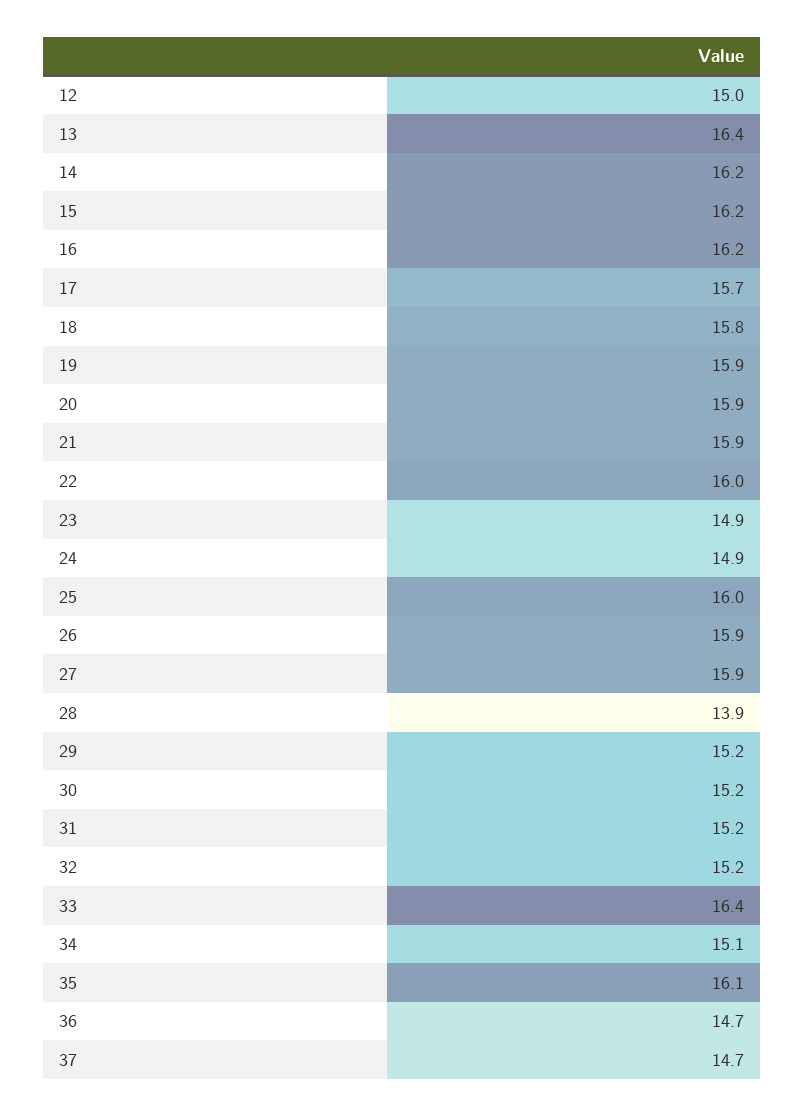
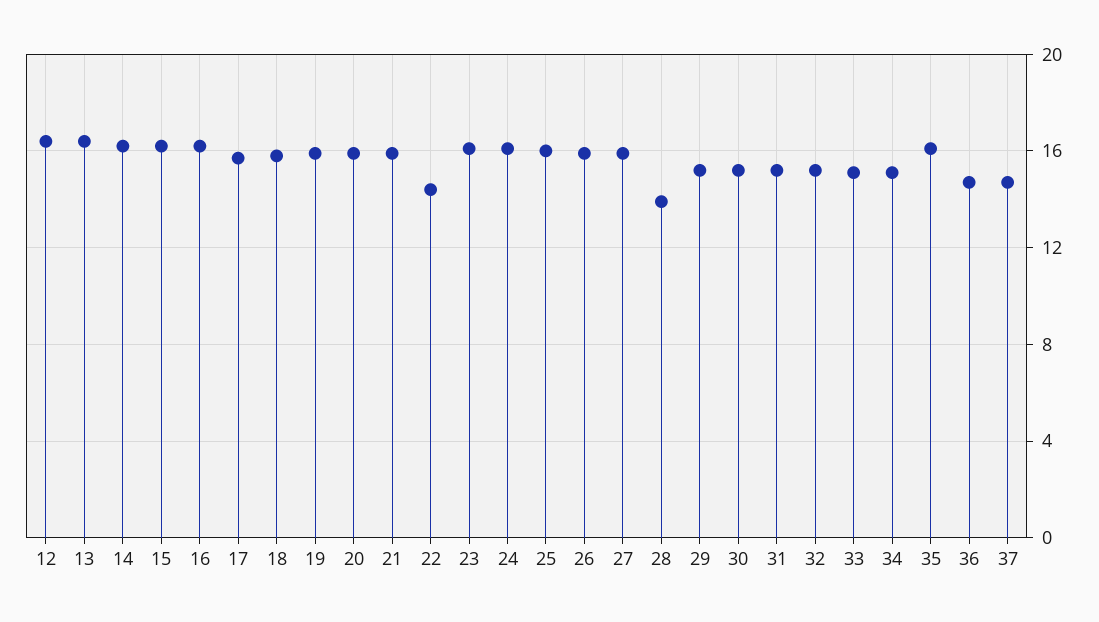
  {
-   "12": 15,
+   "12": 16.5,
    "13": 16.4,
    "14": 16.2,
    "15": 16.2,
    "16": 16.2,
    "17": 15.7,
    "18": 15.8,
    "19": 15.9,
    "20": 15.9,
    "21": 15.9,
-   "22": 16,
+   "22": 14.5,
-   "23": 14.9,
+   "23": 16,
-   "24": 14.9,
+   "24": 16,
    "25": 16,
    "26": 15.9,
    "27": 15.9,
    "28": 13.9,
    "29": 15.2,
    "30": 15.2,
    "31": 15.2,
    "32": 15.2,
-   "33": 16.4,
+   "33": 15,
    "34": 15.1,
    "35": 16.1,
    "36": 14.7,
    "37": 14.7
  }

